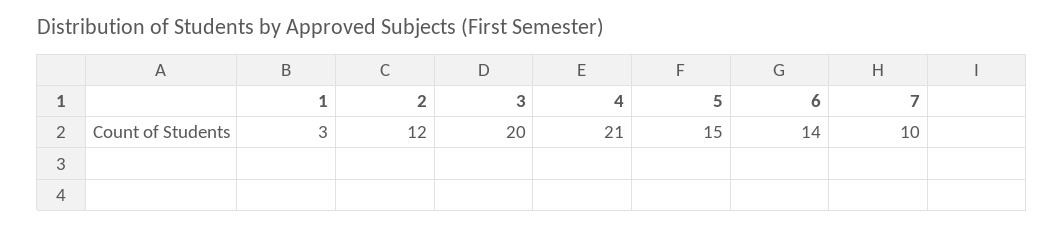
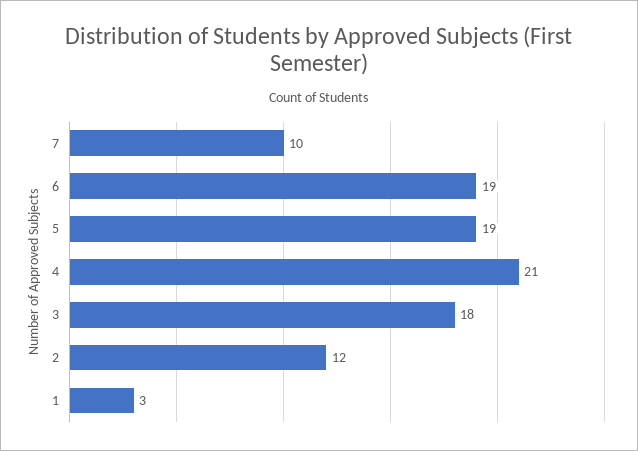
  {
    "1": 3,
    "2": 12,
-   "3": 20,
+   "3": 18,
    "4": 21,
-   "5": 15,
+   "5": 19,
-   "6": 14,
+   "6": 19,
    "7": 10
  }

